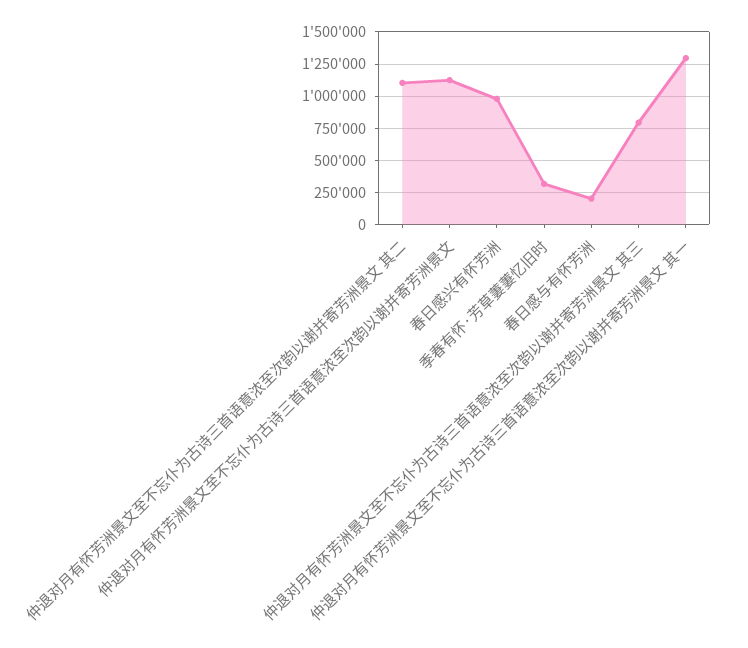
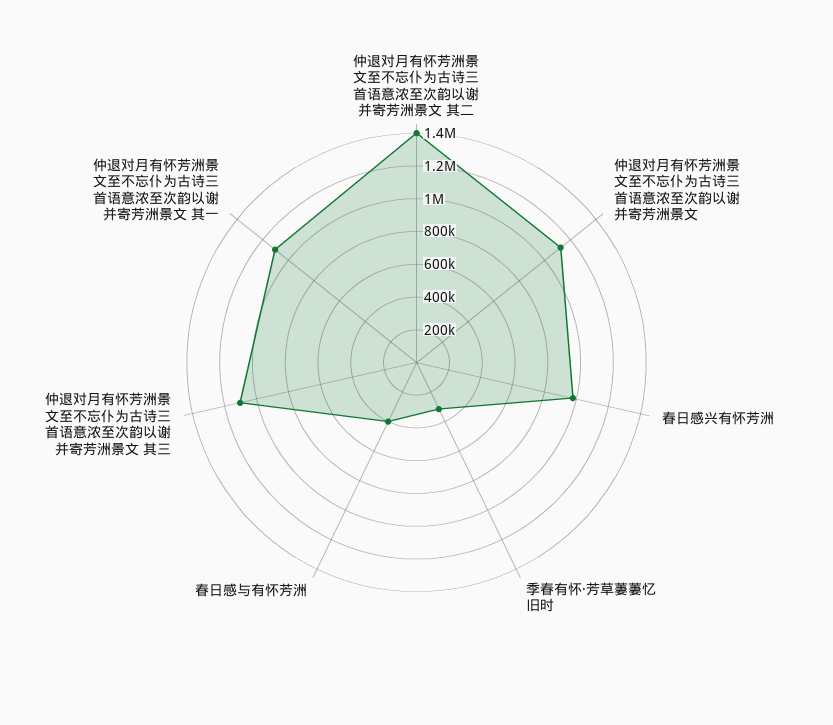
  {
-   "仲退对月有怀芳洲景文至不忘仆为古诗三首语意浓至次韵以谢并寄芳洲景文 其二": 1100000,
+   "仲退对月有怀芳洲景文至不忘仆为古诗三首语意浓至次韵以谢并寄芳洲景文 其二": 1400000,
    "仲退对月有怀芳洲景文至不忘仆为古诗三首语意浓至次韵以谢并寄芳洲景文": 1100000,
    "春日感兴有怀芳洲": 1000000,
    "季春有怀·芳草萋萋忆旧时": 300000,
-   "春日感与有怀芳洲": 200000,
+   "春日感与有怀芳洲": 400000,
-   "仲退对月有怀芳洲景文至不忘仆为古诗三首语意浓至次韵以谢并寄芳洲景文 其三": 800000,
+   "仲退对月有怀芳洲景文至不忘仆为古诗三首语意浓至次韵以谢并寄芳洲景文 其三": 1100000,
-   "仲退对月有怀芳洲景文至不忘仆为古诗三首语意浓至次韵以谢并寄芳洲景文 其一": 1300000
+   "仲退对月有怀芳洲景文至不忘仆为古诗三首语意浓至次韵以谢并寄芳洲景文 其一": 1100000
  }

